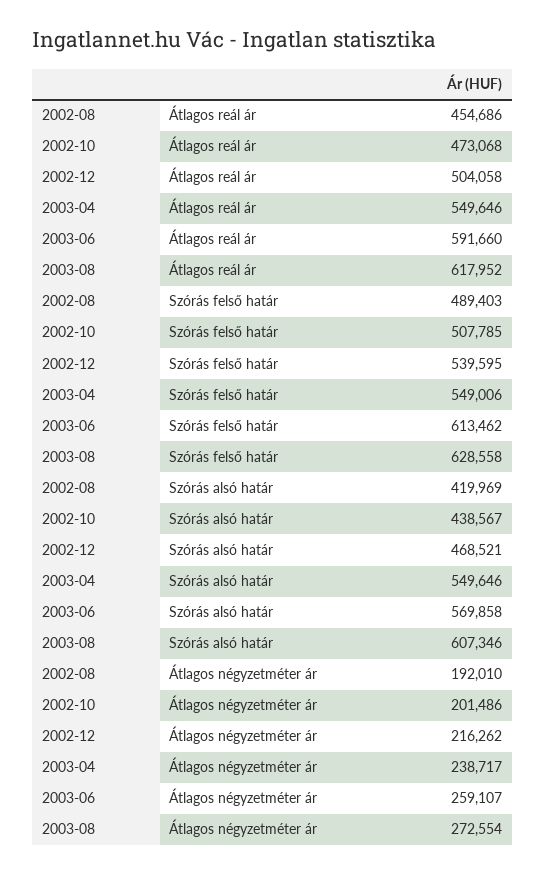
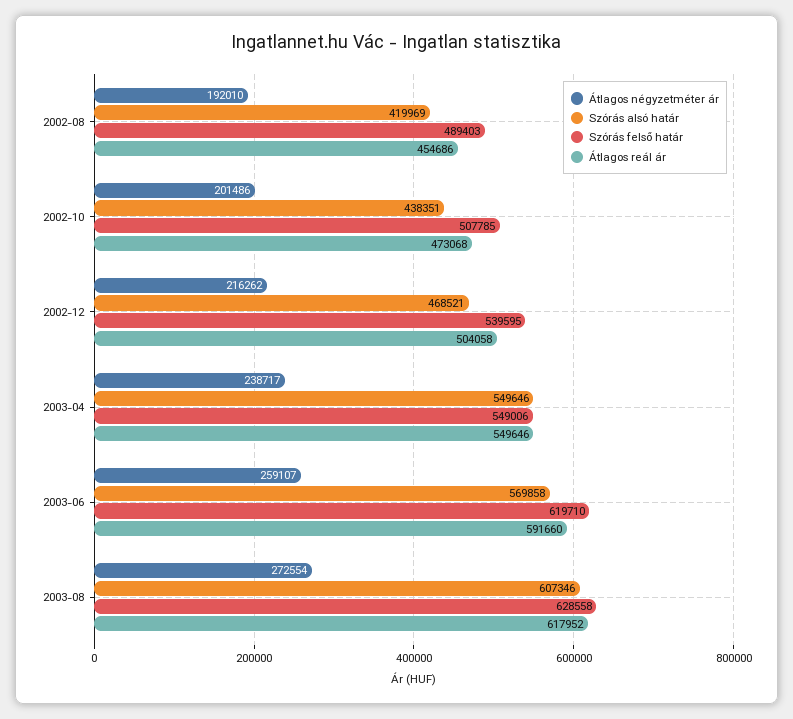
  {
    "Átlagos reál ár": {
      "2002-08": 454686,
      "2002-10": 473068,
      "2002-12": 504058,
      "2003-04": 549646,
      "2003-06": 591660,
      "2003-08": 617952
    },
    "Szórás felső határ": {
      "2002-08": 489403,
      "2002-10": 507785,
      "2002-12": 539595,
      "2003-04": 549006,
-     "2003-06": 613462,
+     "2003-06": 619710,
      "2003-08": 628558
    },
    "Szórás alsó határ": {
      "2002-08": 419969,
-     "2002-10": 438567,
+     "2002-10": 438351,
      "2002-12": 468521,
      "2003-04": 549646,
      "2003-06": 569858,
      "2003-08": 607346
    },
    "Átlagos négyzetméter ár": {
      "2002-08": 192010,
      "2002-10": 201486,
      "2002-12": 216262,
      "2003-04": 238717,
      "2003-06": 259107,
      "2003-08": 272554
    }
  }

